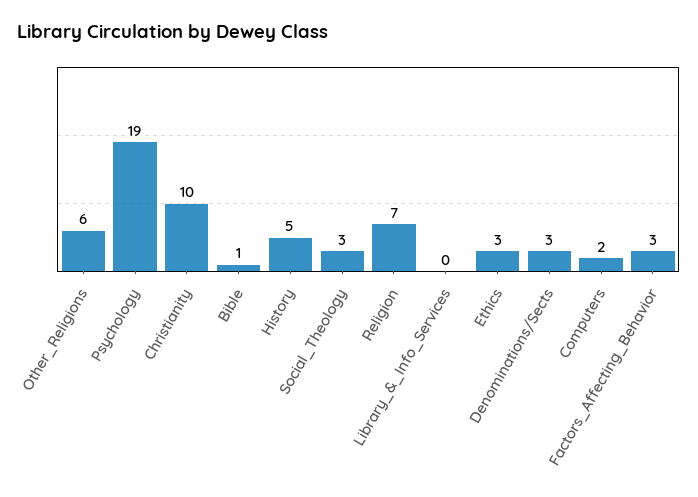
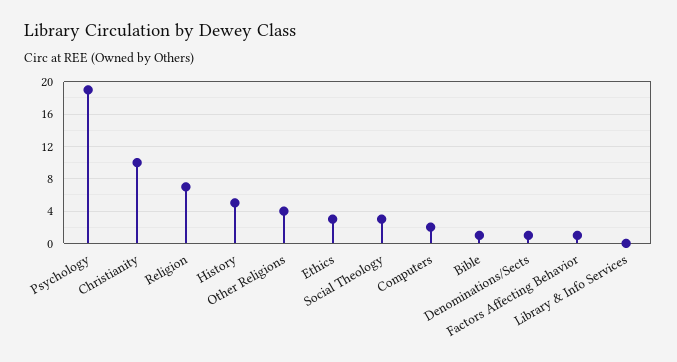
  {
-   "Other_Religions": 6,
+   "Other_Religions": 4,
    "Psychology": 19,
    "Christianity": 10,
    "Bible": 1,
    "History": 5,
    "Social_Theology": 3,
    "Religion": 7,
    "Library_&_Info_Services": 0,
    "Ethics": 3,
-   "Denominations/Sects": 3,
+   "Denominations/Sects": 1,
    "Computers": 2,
-   "Factors_Affecting_Behavior": 3
+   "Factors_Affecting_Behavior": 1
  }

